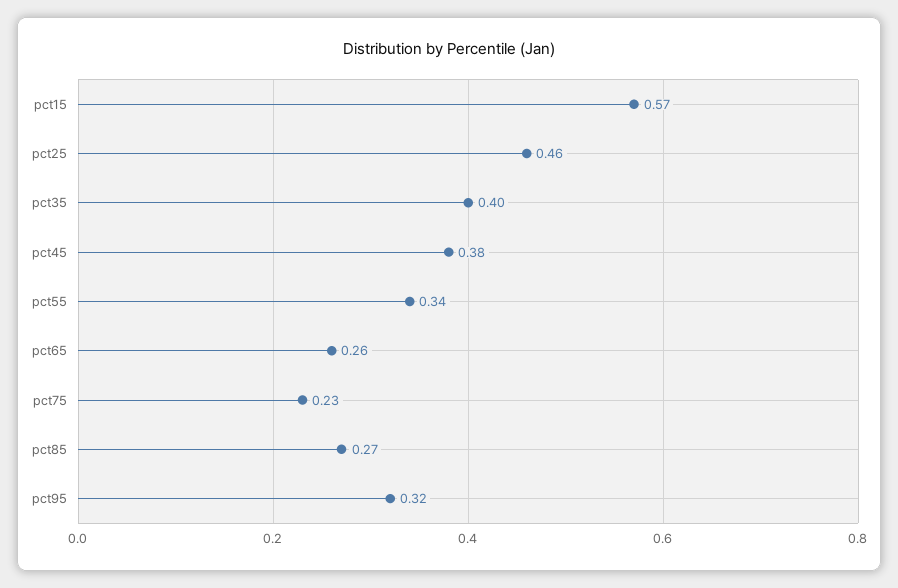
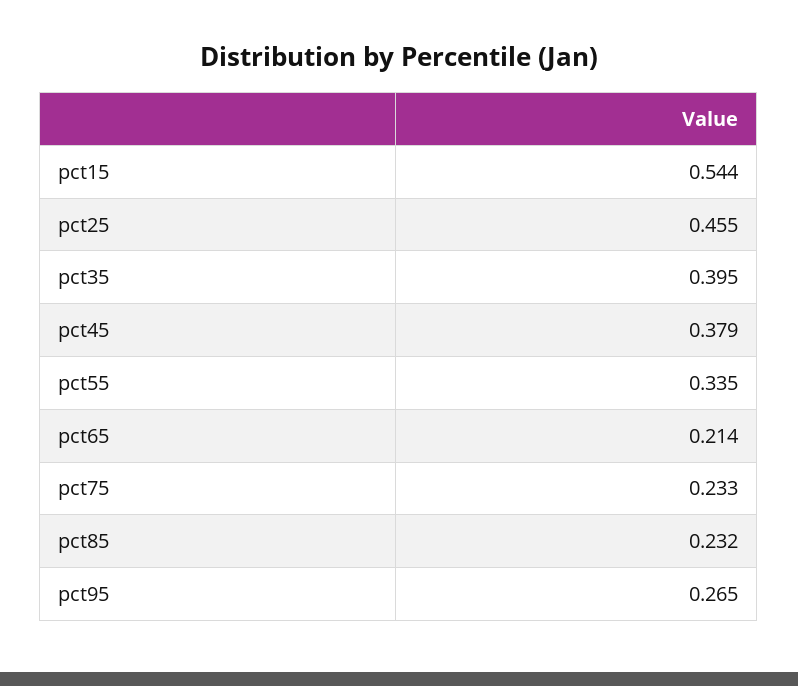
  {
-   "pct15": 0.57,
+   "pct15": 0.544,
    "pct25": 0.455,
    "pct35": 0.395,
    "pct45": 0.379,
    "pct55": 0.335,
-   "pct65": 0.26,
+   "pct65": 0.214,
    "pct75": 0.233,
-   "pct85": 0.27,
+   "pct85": 0.232,
-   "pct95": 0.32
+   "pct95": 0.265
  }

